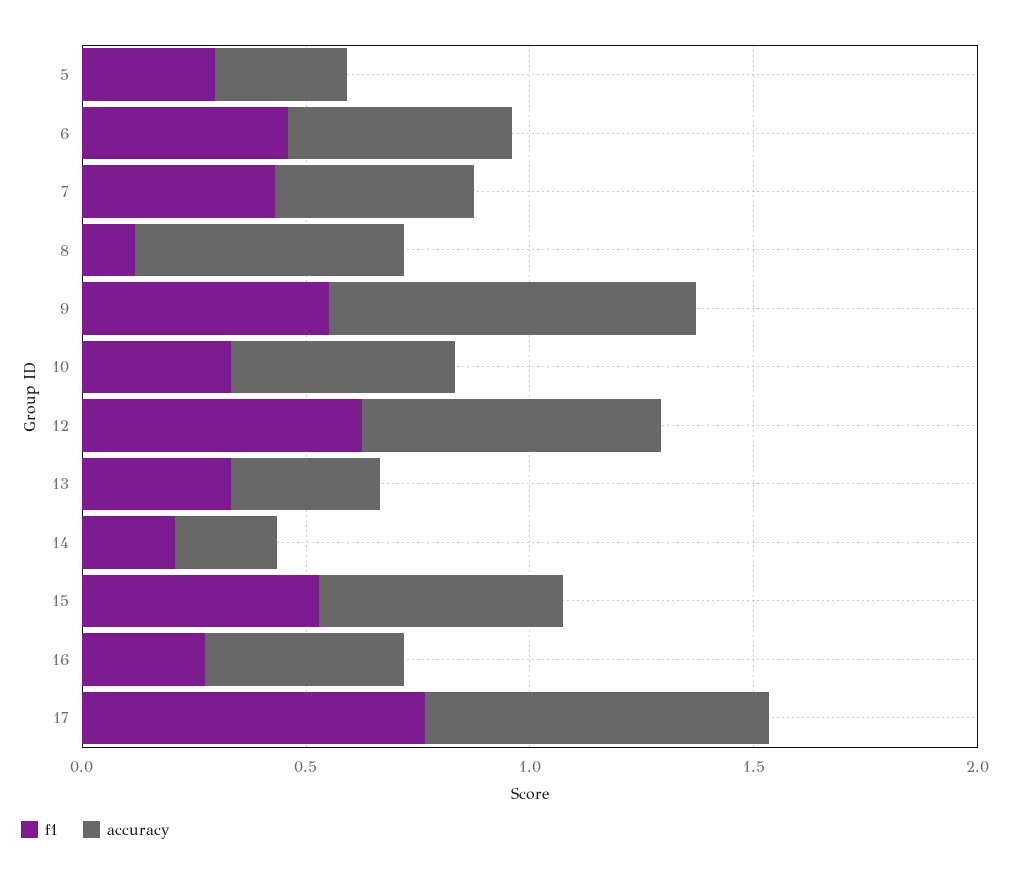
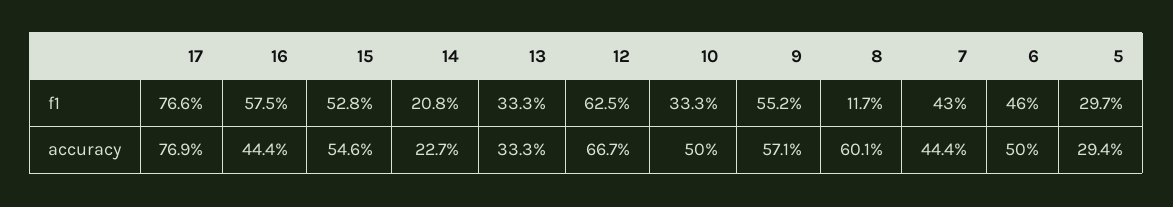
  {
    "f1": {
      "5": 0.297,
      "6": 0.46,
      "7": 0.43,
      "8": 0.117,
      "9": 0.552,
      "10": 0.333,
      "12": 0.625,
      "13": 0.333,
      "14": 0.208,
      "15": 0.528,
-     "16": 0.3,
+     "16": 0.575,
      "17": 0.766
    },
    "accuracy": {
      "5": 0.294,
      "6": 0.5,
      "7": 0.444,
      "8": 0.601,
-     "9": 0.8,
+     "9": 0.571,
      "10": 0.5,
      "12": 0.667,
      "13": 0.333,
      "14": 0.227,
      "15": 0.546,
      "16": 0.444,
      "17": 0.769
    }
  }

